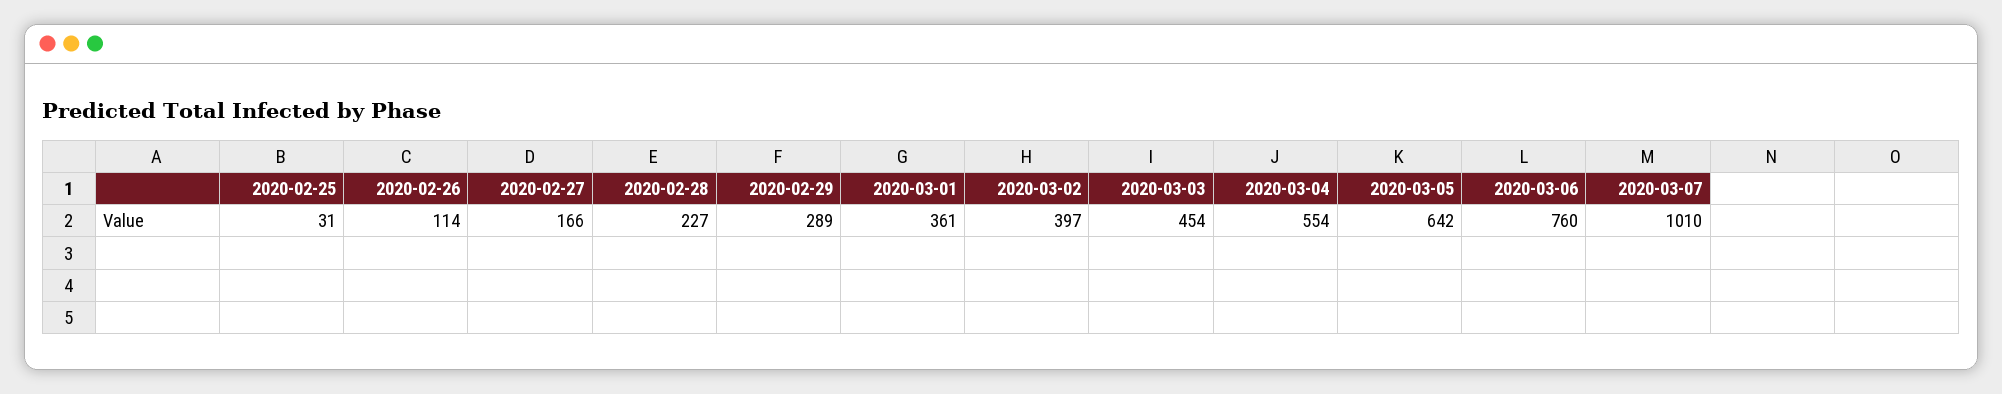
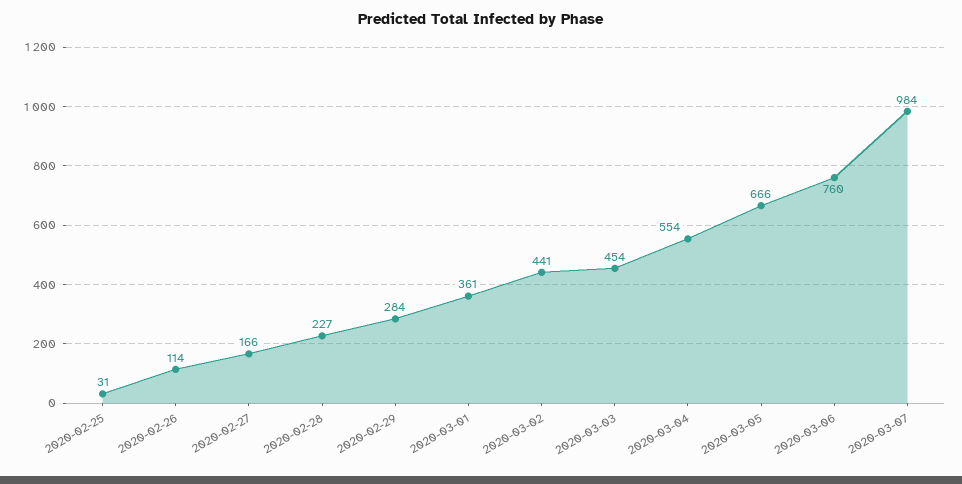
  {
    "2020-02-25": 31,
    "2020-02-26": 114,
    "2020-02-27": 166,
    "2020-02-28": 227,
-   "2020-02-29": 289,
+   "2020-02-29": 284,
    "2020-03-01": 361,
-   "2020-03-02": 397,
+   "2020-03-02": 441,
    "2020-03-03": 454,
    "2020-03-04": 554,
-   "2020-03-05": 642,
+   "2020-03-05": 666,
    "2020-03-06": 760,
-   "2020-03-07": 1010
+   "2020-03-07": 984
  }

